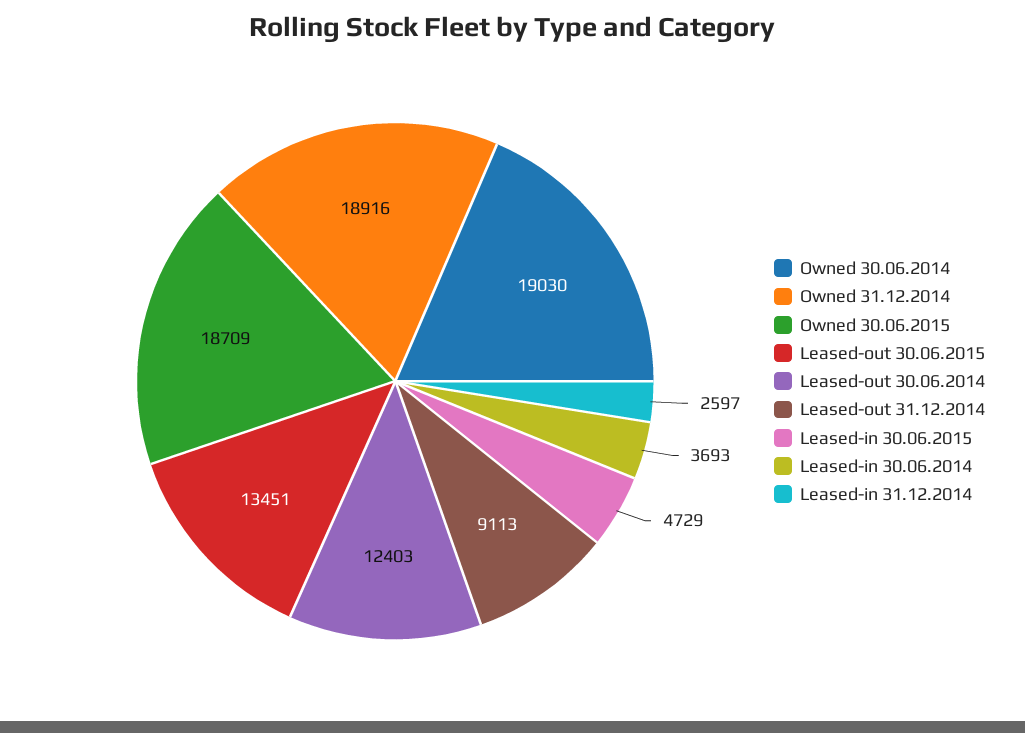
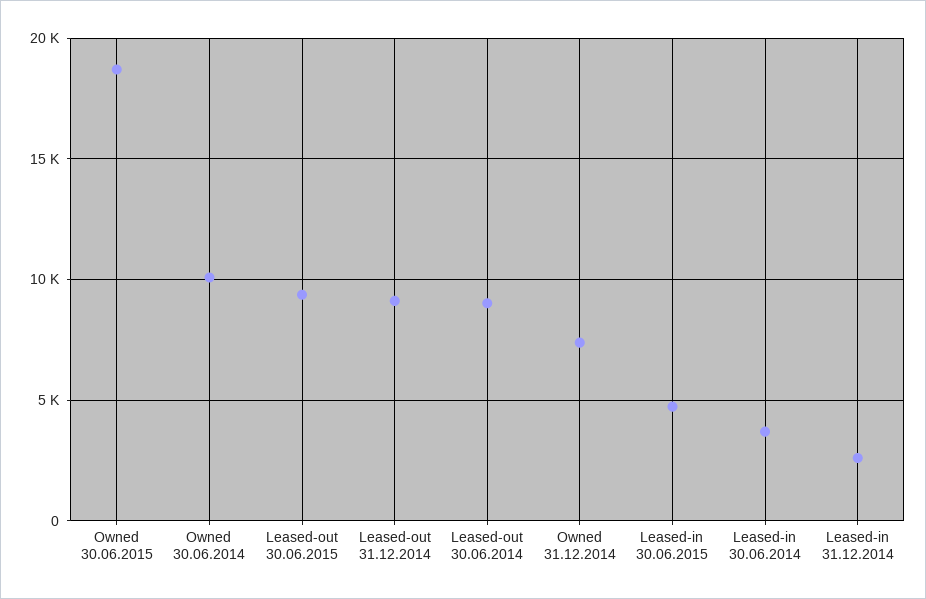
  {
-   "Owned 30.06.2014": 19030,
+   "Owned 30.06.2014": 10000,
-   "Owned 31.12.2014": 18916,
+   "Owned 31.12.2014": 7500,
    "Owned 30.06.2015": 18709,
-   "Leased-out 30.06.2015": 13451,
+   "Leased-out 30.06.2015": 9500,
-   "Leased-out 30.06.2014": 12403,
+   "Leased-out 30.06.2014": 9000,
    "Leased-out 31.12.2014": 9113,
    "Leased-in 30.06.2015": 4729,
    "Leased-in 30.06.2014": 3693,
    "Leased-in 31.12.2014": 2597
  }

